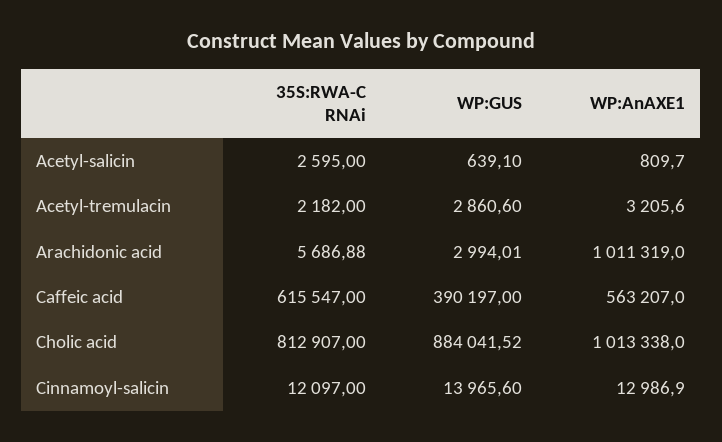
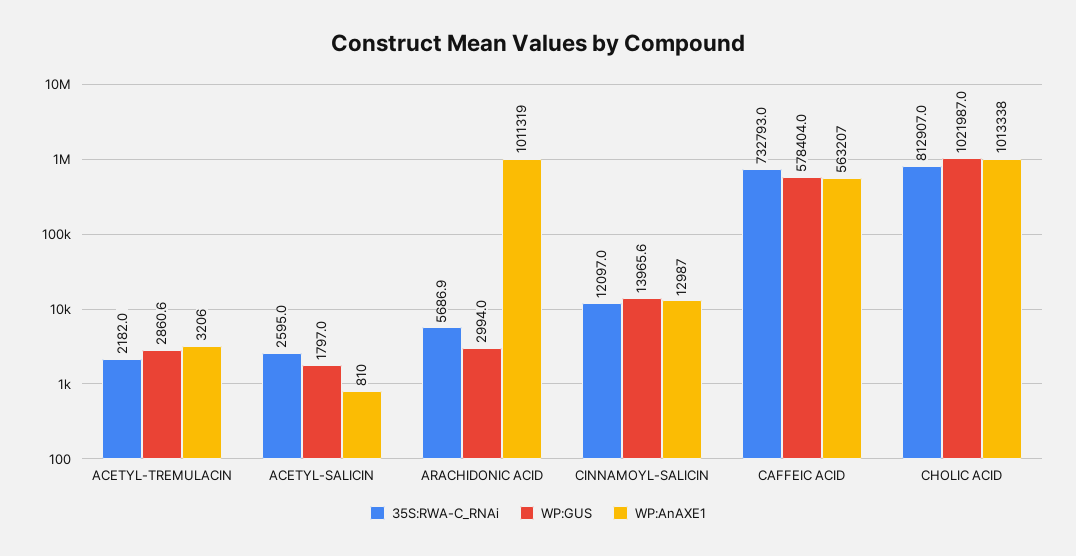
  {
    "35S:RWA-C RNAi": {
      "Acetyl-salicin": 2595,
      "Acetyl-tremulacin": 2182,
      "Arachidonic acid": 5686.88,
-     "Caffeic acid": 615547,
+     "Caffeic acid": 732793,
      "Cholic acid": 812907,
      "Cinnamoyl-salicin": 12097
    },
    "WP:GUS": {
-     "Acetyl-salicin": 639.1,
+     "Acetyl-salicin": 1797,
      "Acetyl-tremulacin": 2860.6,
      "Arachidonic acid": 2994.01,
-     "Caffeic acid": 390197,
+     "Caffeic acid": 578404,
-     "Cholic acid": 884041.52,
+     "Cholic acid": 1021987,
      "Cinnamoyl-salicin": 13965.6
    },
    "WP:AnAXE1": {
      "Acetyl-salicin": 809.7,
      "Acetyl-tremulacin": 3205.6,
      "Arachidonic acid": 1011319,
      "Caffeic acid": 563207,
      "Cholic acid": 1013338,
      "Cinnamoyl-salicin": 12986.9
    }
  }

